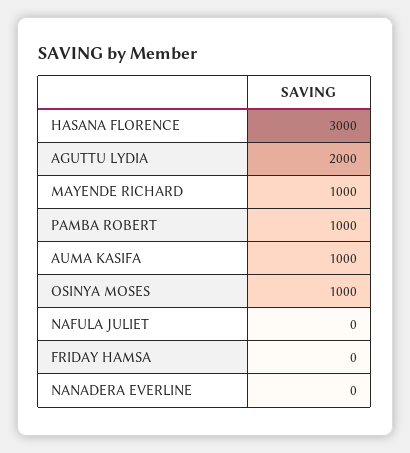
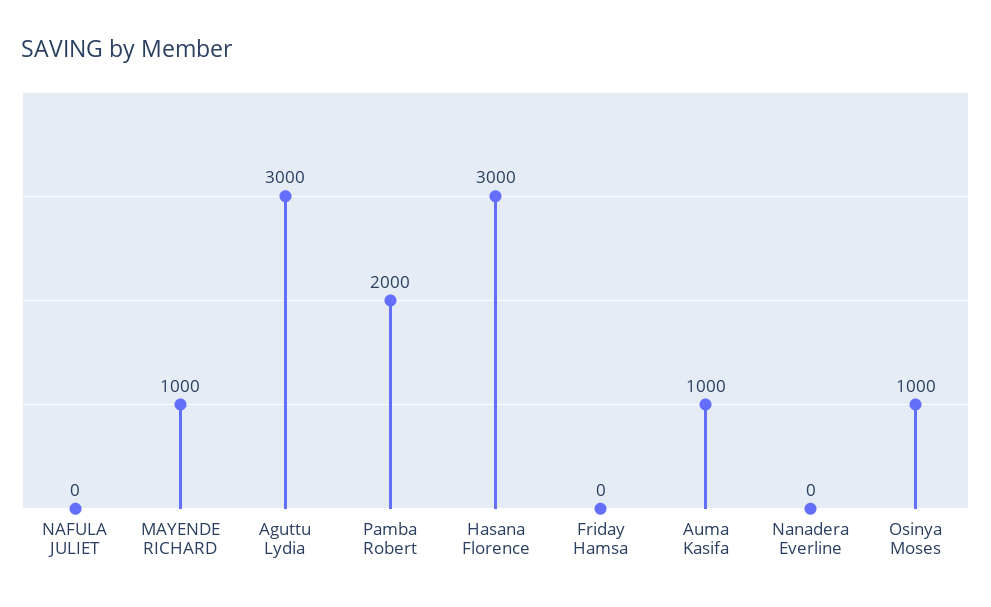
  {
    "HASANA FLORENCE": 3000,
-   "AGUTTU LYDIA": 2000,
+   "AGUTTU LYDIA": 3000,
    "MAYENDE RICHARD": 1000,
-   "PAMBA ROBERT": 1000,
+   "PAMBA ROBERT": 2000,
    "AUMA KASIFA": 1000,
    "OSINYA MOSES": 1000,
    "NAFULA JULIET": 0,
    "FRIDAY HAMSA": 0,
    "NANADERA EVERLINE": 0
  }

